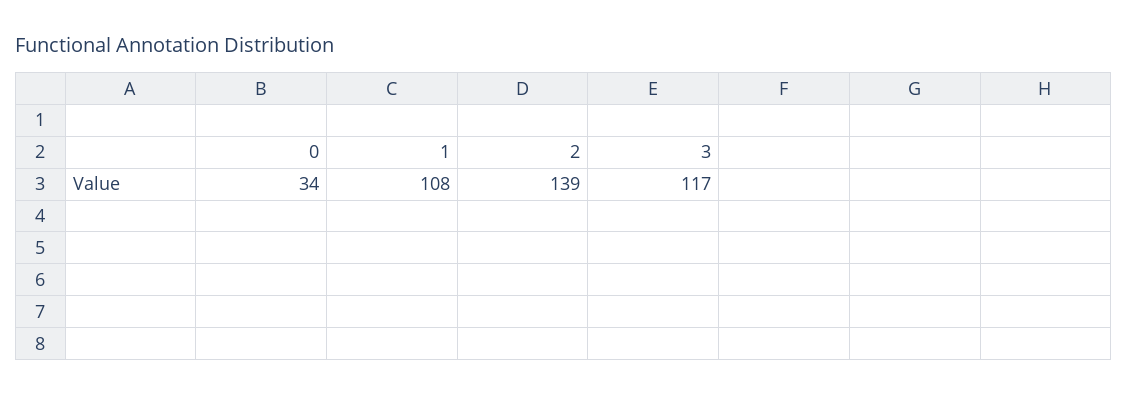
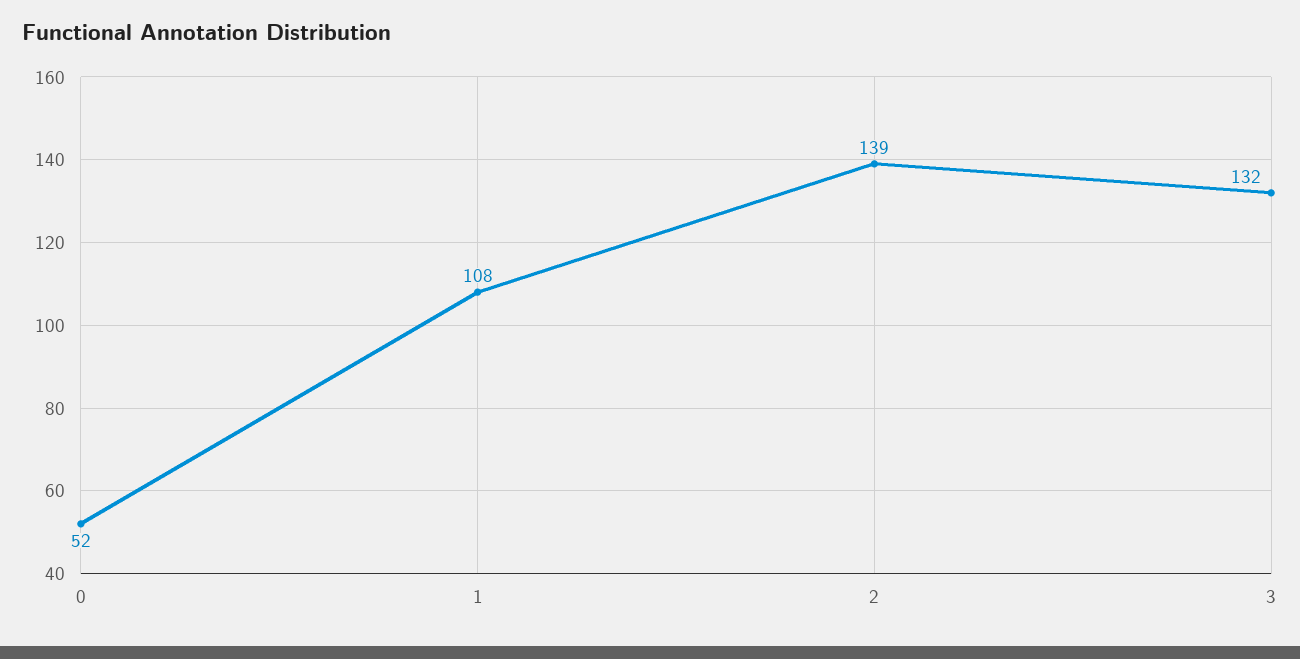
  {
-   "0": 34,
+   "0": 52,
    "1": 108,
    "2": 139,
-   "3": 117
+   "3": 132
  }

